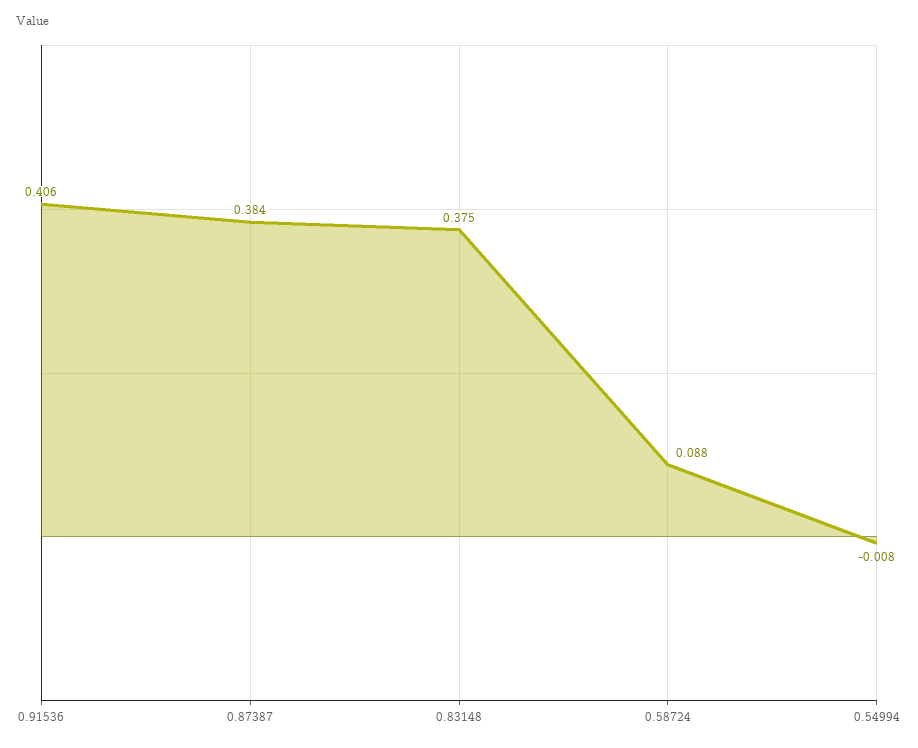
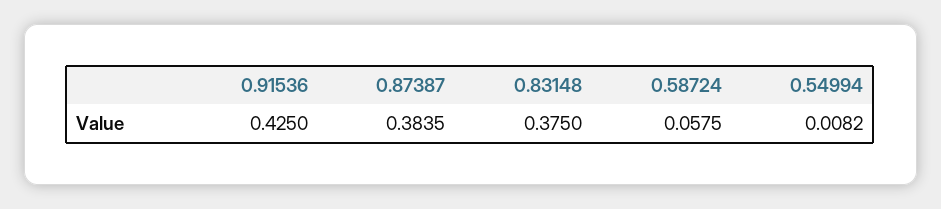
  {
-   "0.91536": 0.406,
+   "0.91536": 0.425,
    "0.87387": 0.3835,
    "0.83148": 0.375,
-   "0.58724": 0.088,
+   "0.58724": 0.0575,
-   "0.54994": -0.008
+   "0.54994": 0.0082
  }

